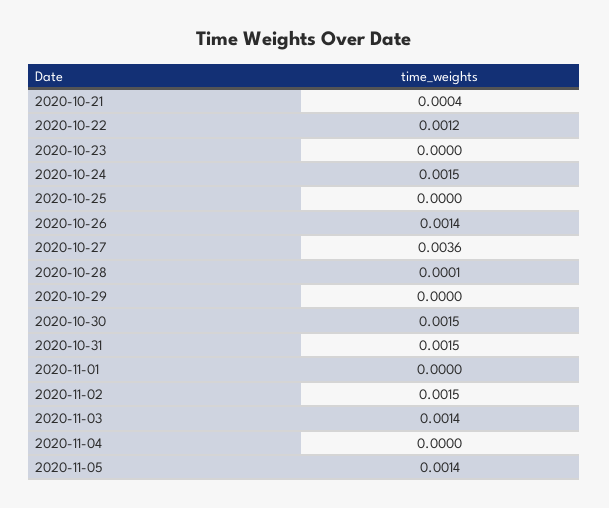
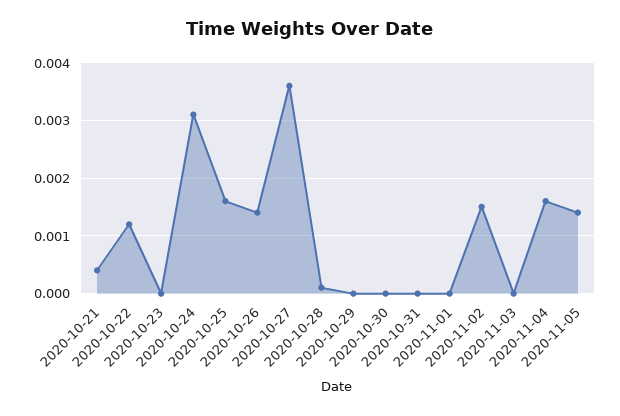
  {
    "2020-10-21": 0.0004,
    "2020-10-22": 0.0012,
    "2020-10-23": 0,
-   "2020-10-24": 0.0015,
+   "2020-10-24": 0.003,
-   "2020-10-25": 0,
+   "2020-10-25": 0.0015,
    "2020-10-26": 0.0014,
    "2020-10-27": 0.0036,
    "2020-10-28": 0.0001,
    "2020-10-29": 0,
-   "2020-10-30": 0.0015,
+   "2020-10-30": 0,
-   "2020-10-31": 0.0015,
+   "2020-10-31": 0,
    "2020-11-01": 0,
    "2020-11-02": 0.0015,
-   "2020-11-03": 0.0014,
+   "2020-11-03": 0,
-   "2020-11-04": 0,
+   "2020-11-04": 0.0015,
    "2020-11-05": 0.0014
  }

